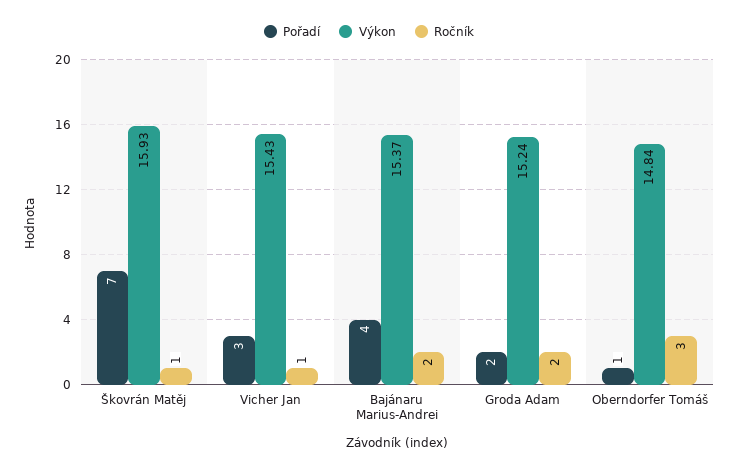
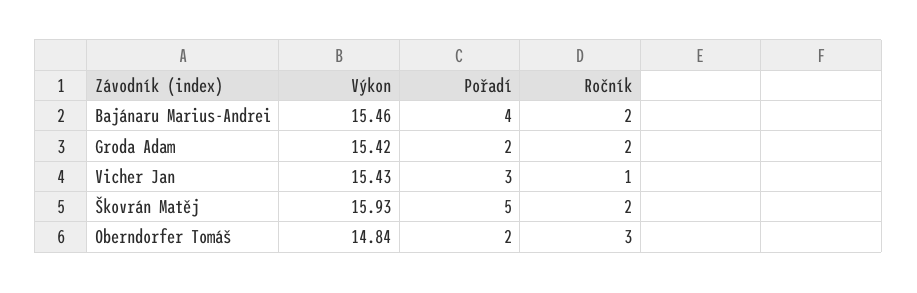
  {
    "Pořadí": {
-     "Škovrán Matěj": 7,
+     "Škovrán Matěj": 5,
      "Vicher Jan": 3,
      "Bajánaru Marius-Andrei": 4,
      "Groda Adam": 2,
-     "Oberndorfer Tomáš": 1
+     "Oberndorfer Tomáš": 2
    },
    "Výkon": {
      "Škovrán Matěj": 15.93,
      "Vicher Jan": 15.43,
-     "Bajánaru Marius-Andrei": 15.37,
+     "Bajánaru Marius-Andrei": 15.46,
-     "Groda Adam": 15.24,
+     "Groda Adam": 15.42,
      "Oberndorfer Tomáš": 14.84
    },
    "Ročník": {
-     "Škovrán Matěj": 1,
+     "Škovrán Matěj": 2,
      "Vicher Jan": 1,
      "Bajánaru Marius-Andrei": 2,
      "Groda Adam": 2,
      "Oberndorfer Tomáš": 3
    }
  }

